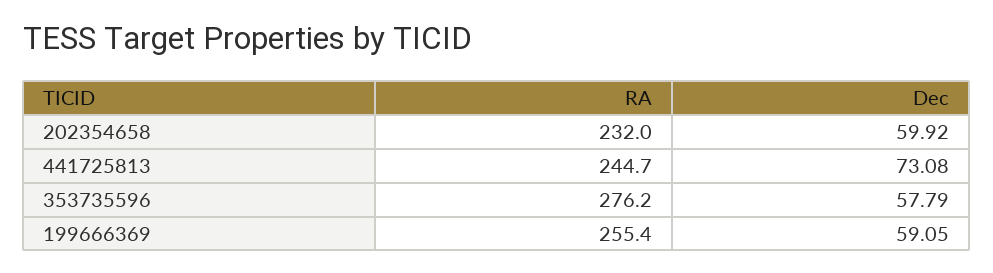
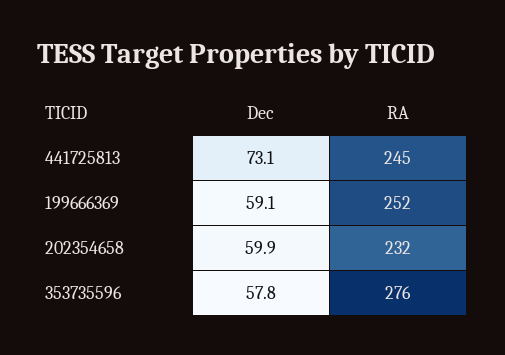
  {
    "RA": {
      "202354658": 232,
      "441725813": 244.7,
      "353735596": 276.2,
-     "199666369": 255.4
+     "199666369": 252
    },
    "Dec": {
      "202354658": 59.92,
      "441725813": 73.08,
      "353735596": 57.79,
      "199666369": 59.05
    }
  }

